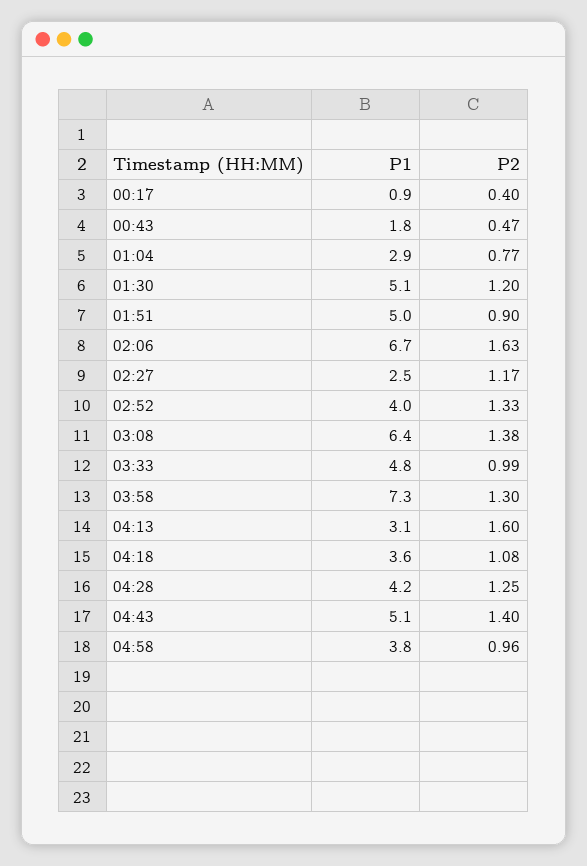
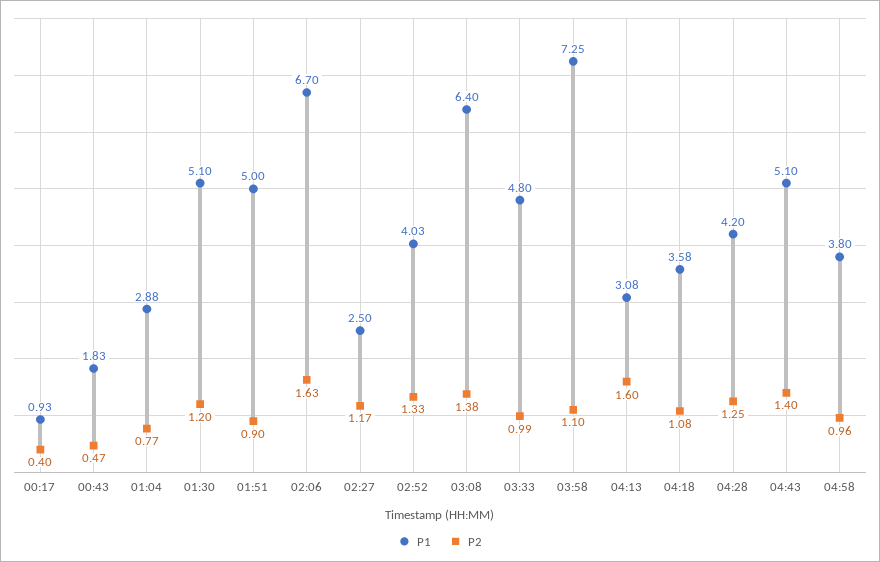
  {
    "P1": {
      "00:17": 0.93,
      "00:43": 1.83,
      "01:04": 2.88,
      "01:30": 5.1,
      "01:51": 5,
      "02:06": 6.7,
      "02:27": 2.5,
      "02:52": 4.03,
      "03:08": 6.4,
      "03:33": 4.8,
      "03:58": 7.25,
      "04:13": 3.08,
      "04:18": 3.58,
      "04:28": 4.2,
      "04:43": 5.1,
      "04:58": 3.8
    },
    "P2": {
      "00:17": 0.4,
      "00:43": 0.47,
      "01:04": 0.77,
      "01:30": 1.2,
      "01:51": 0.9,
      "02:06": 1.63,
      "02:27": 1.17,
      "02:52": 1.33,
      "03:08": 1.38,
      "03:33": 0.99,
-     "03:58": 1.3,
+     "03:58": 1.1,
      "04:13": 1.6,
      "04:18": 1.08,
      "04:28": 1.25,
      "04:43": 1.4,
      "04:58": 0.96
    }
  }

